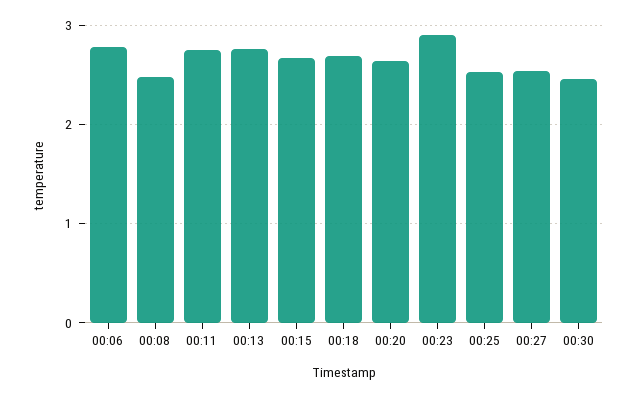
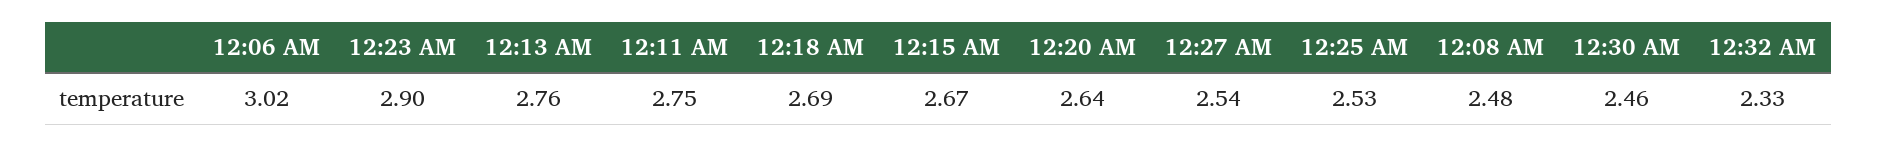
  {
-   "00:06": 2.8,
+   "00:06": 3.02,
    "00:08": 2.48,
    "00:11": 2.75,
    "00:13": 2.76,
    "00:15": 2.67,
    "00:18": 2.69,
    "00:20": 2.64,
    "00:23": 2.9,
    "00:25": 2.53,
    "00:27": 2.54,
-   "00:30": 2.46
+   "00:30": 2.46,
+   "12:32 AM": 2.33
  }

